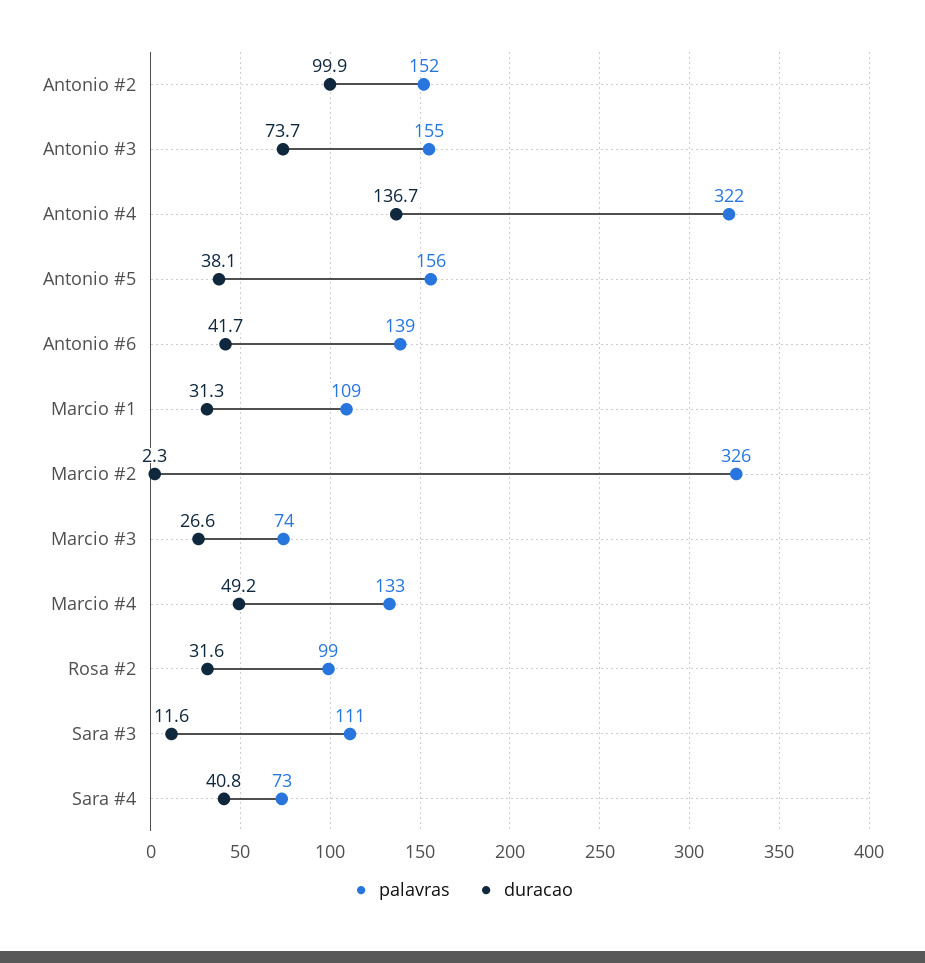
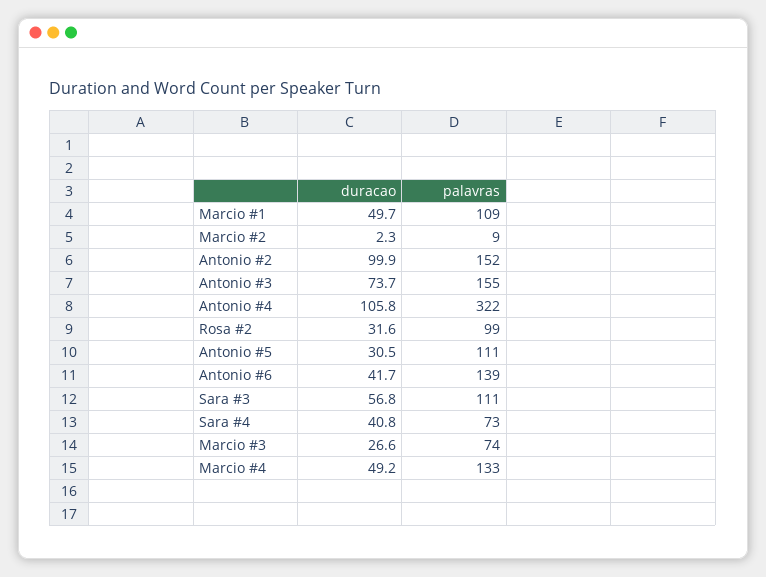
  {
    "palavras": {
      "Antonio #2": 152,
      "Antonio #3": 155,
      "Antonio #4": 322,
-     "Antonio #5": 156,
+     "Antonio #5": 111,
      "Antonio #6": 139,
      "Marcio #1": 109,
-     "Marcio #2": 326,
+     "Marcio #2": 9,
      "Marcio #3": 74,
      "Marcio #4": 133,
      "Rosa #2": 99,
      "Sara #3": 111,
      "Sara #4": 73
    },
    "duracao": {
      "Antonio #2": 99.9,
      "Antonio #3": 73.7,
-     "Antonio #4": 136.7,
+     "Antonio #4": 105.8,
-     "Antonio #5": 38.1,
+     "Antonio #5": 30.5,
      "Antonio #6": 41.7,
-     "Marcio #1": 31.3,
+     "Marcio #1": 49.7,
      "Marcio #2": 2.3,
      "Marcio #3": 26.6,
      "Marcio #4": 49.2,
      "Rosa #2": 31.6,
-     "Sara #3": 11.6,
+     "Sara #3": 56.8,
      "Sara #4": 40.8
    }
  }

